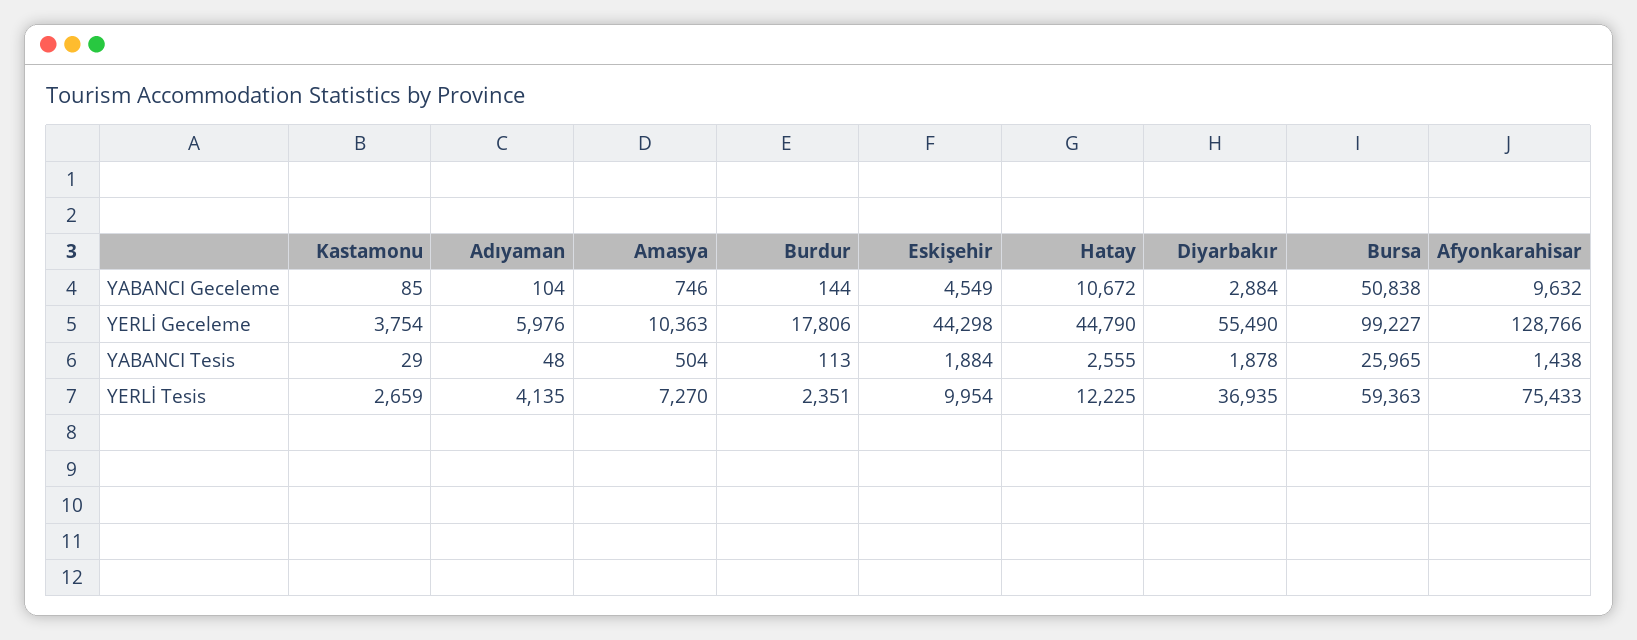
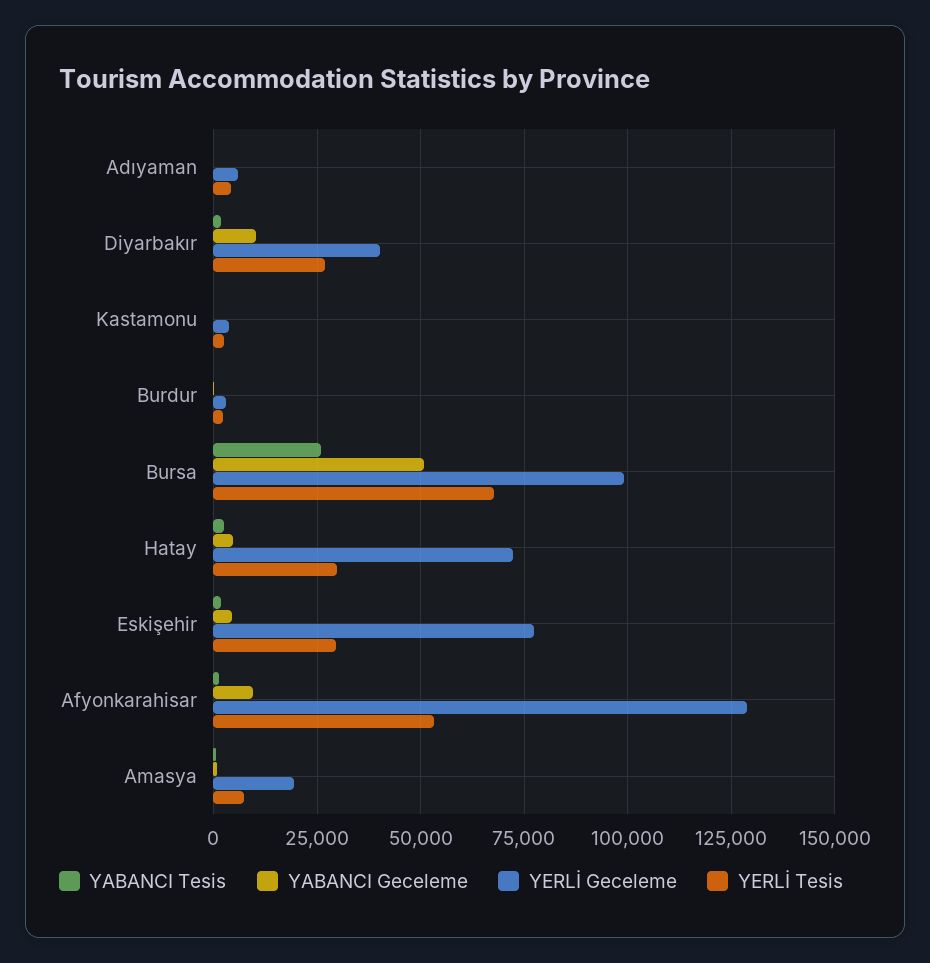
  {
    "YABANCI Geceleme": {
      "Kastamonu": 85,
      "Adıyaman": 104,
      "Amasya": 746,
      "Burdur": 144,
      "Eskişehir": 4549,
-     "Hatay": 10672,
+     "Hatay": 5000,
-     "Diyarbakır": 2884,
+     "Diyarbakır": 10000,
      "Bursa": 50838,
      "Afyonkarahisar": 9632
    },
    "YERLİ Geceleme": {
      "Kastamonu": 3754,
      "Adıyaman": 5976,
-     "Amasya": 10363,
+     "Amasya": 20000,
-     "Burdur": 17806,
+     "Burdur": 2500,
-     "Eskişehir": 44298,
+     "Eskişehir": 77500,
-     "Hatay": 44790,
+     "Hatay": 72500,
-     "Diyarbakır": 55490,
+     "Diyarbakır": 40000,
      "Bursa": 99227,
      "Afyonkarahisar": 128766
    },
    "YABANCI Tesis": {
      "Kastamonu": 29,
      "Adıyaman": 48,
      "Amasya": 504,
      "Burdur": 113,
      "Eskişehir": 1884,
      "Hatay": 2555,
      "Diyarbakır": 1878,
      "Bursa": 25965,
      "Afyonkarahisar": 1438
    },
    "YERLİ Tesis": {
      "Kastamonu": 2659,
      "Adıyaman": 4135,
      "Amasya": 7270,
      "Burdur": 2351,
-     "Eskişehir": 9954,
+     "Eskişehir": 30000,
-     "Hatay": 12225,
+     "Hatay": 30000,
-     "Diyarbakır": 36935,
+     "Diyarbakır": 27500,
-     "Bursa": 59363,
+     "Bursa": 67500,
-     "Afyonkarahisar": 75433
+     "Afyonkarahisar": 52500
    }
  }

